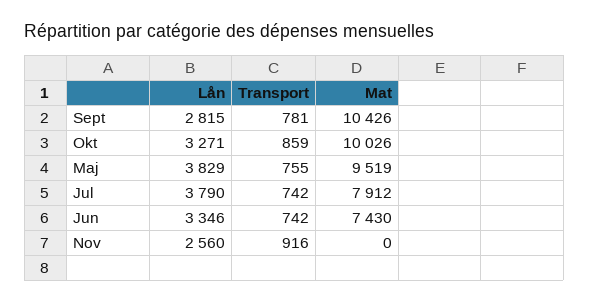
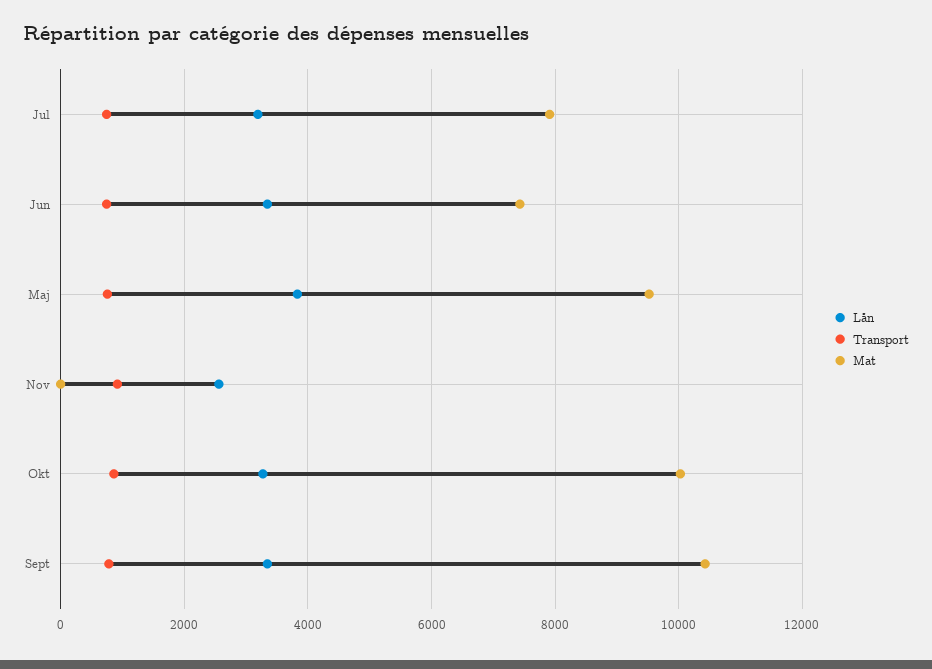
  {
    "Lån": {
-     "Sept": 2815,
+     "Sept": 3400,
      "Okt": 3271,
      "Maj": 3829,
-     "Jul": 3790,
+     "Jul": 3200,
      "Jun": 3346,
      "Nov": 2560
    },
    "Transport": {
      "Sept": 781,
      "Okt": 859,
      "Maj": 755,
      "Jul": 742,
      "Jun": 742,
      "Nov": 916
    },
    "Mat": {
      "Sept": 10426,
      "Okt": 10026,
      "Maj": 9519,
      "Jul": 7912,
      "Jun": 7430,
      "Nov": 0
    }
  }

